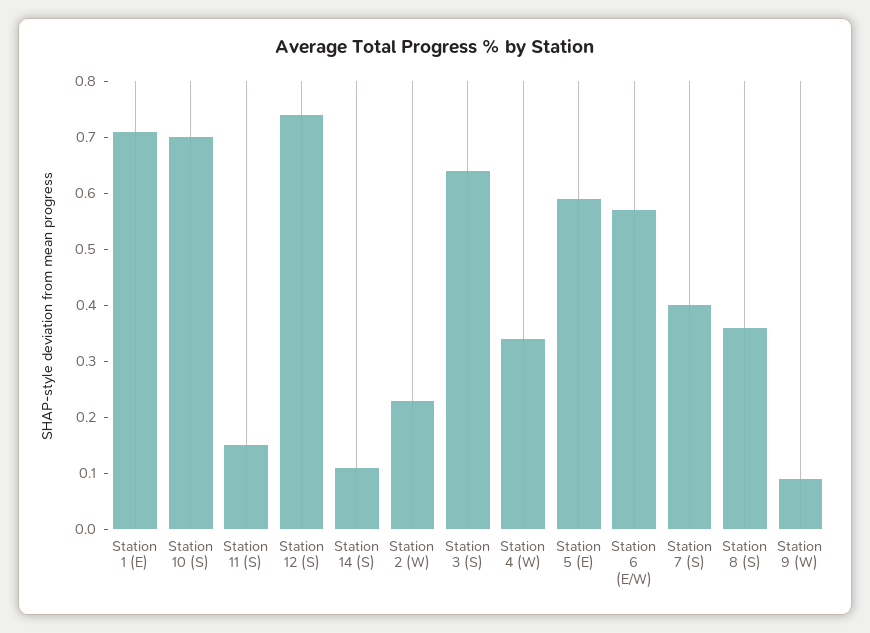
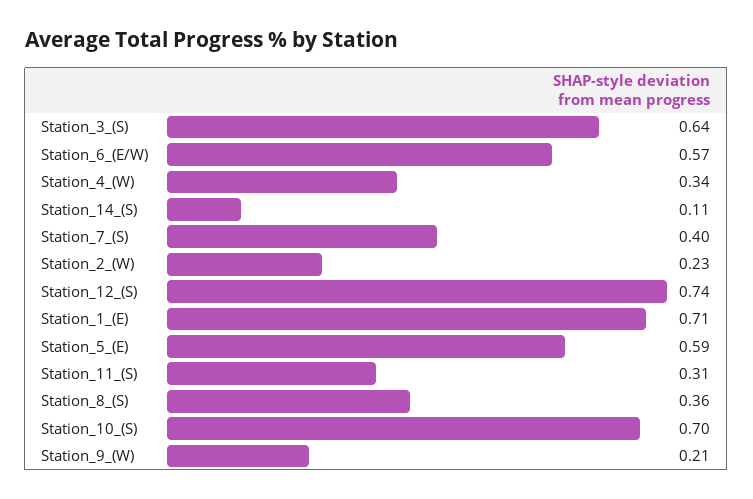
  {
    "Station 1 (E)": 0.71,
    "Station 10 (S)": 0.7,
-   "Station 11 (S)": 0.15,
+   "Station 11 (S)": 0.31,
    "Station 12 (S)": 0.74,
    "Station 14 (S)": 0.11,
    "Station 2 (W)": 0.23,
    "Station 3 (S)": 0.64,
    "Station 4 (W)": 0.34,
    "Station 5 (E)": 0.59,
    "Station 6 (E/W)": 0.57,
    "Station 7 (S)": 0.4,
    "Station 8 (S)": 0.36,
-   "Station 9 (W)": 0.1
+   "Station 9 (W)": 0.21
  }

